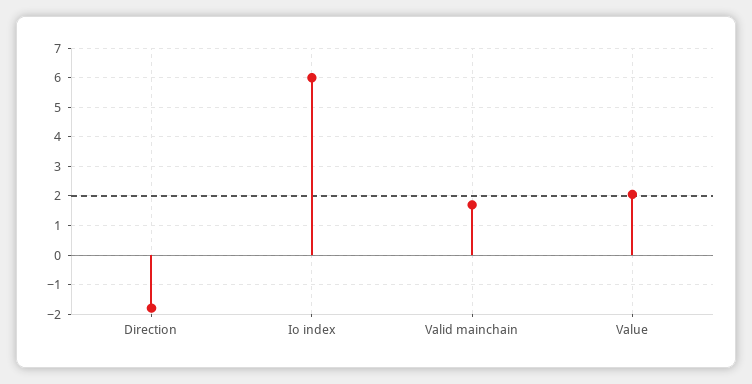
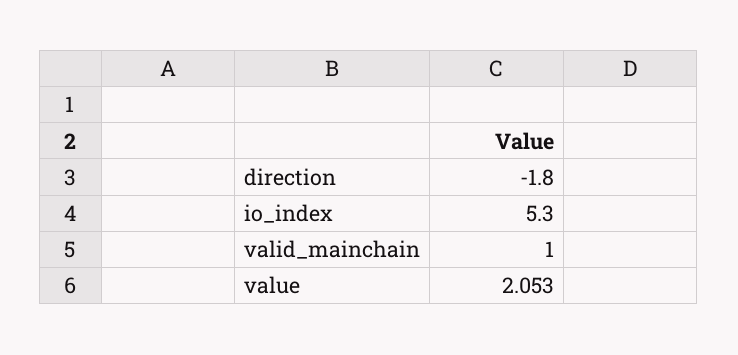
  {
    "Direction": -1.8,
-   "Io index": 6,
+   "Io index": 5.3,
-   "Valid mainchain": 1.75,
+   "Valid mainchain": 1,
    "Value": 2.053
  }

